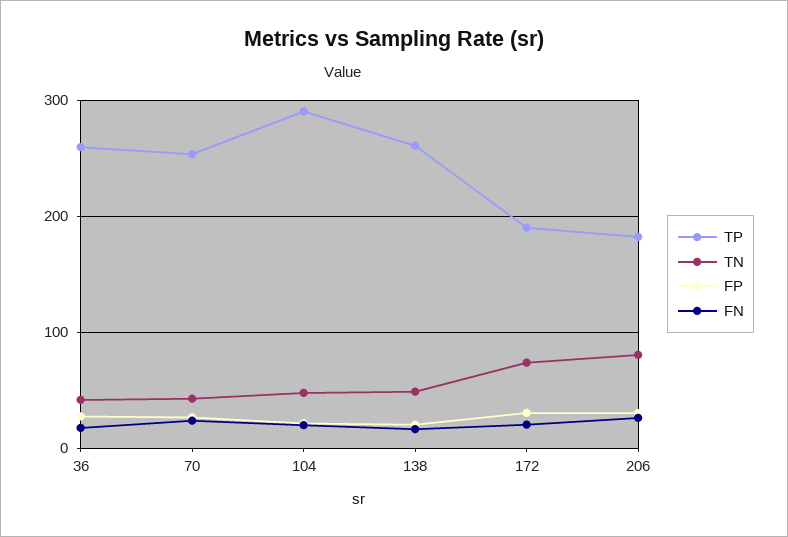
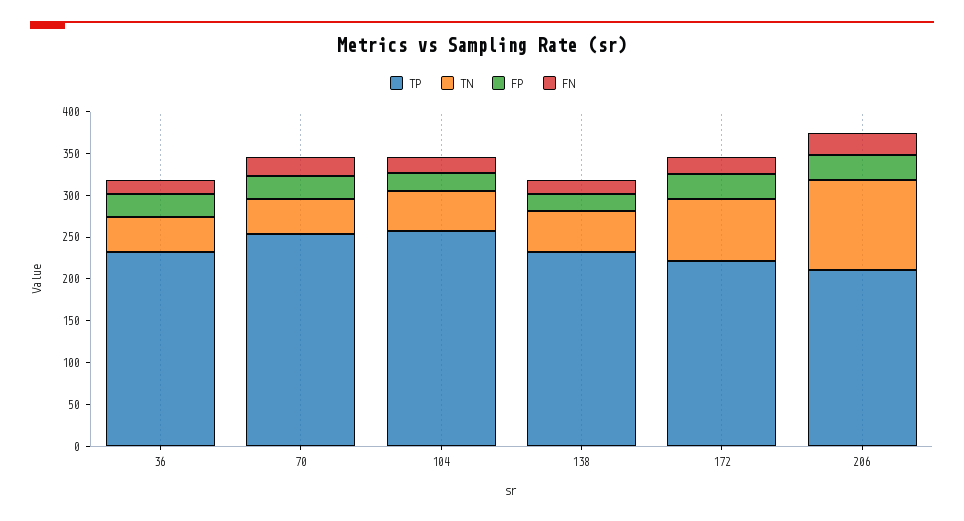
  {
    "TP": {
-     "36": 260,
+     "36": 230,
      "70": 250,
-     "104": 290,
+     "104": 260,
-     "138": 260,
+     "138": 230,
-     "172": 190,
+     "172": 220,
-     "206": 180
+     "206": 210
    },
    "TN": {
      "36": 40,
      "70": 40,
      "104": 50,
      "138": 50,
      "172": 70,
-     "206": 80
+     "206": 110
    },
    "FP": {
      "36": 30,
      "70": 30,
      "104": 20,
      "138": 20,
      "172": 30,
      "206": 30
    },
    "FN": {
      "36": 20,
      "70": 20,
      "104": 20,
      "138": 20,
      "172": 20,
      "206": 30
    }
  }

